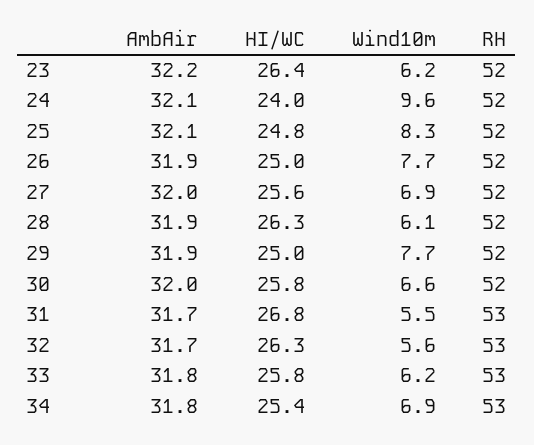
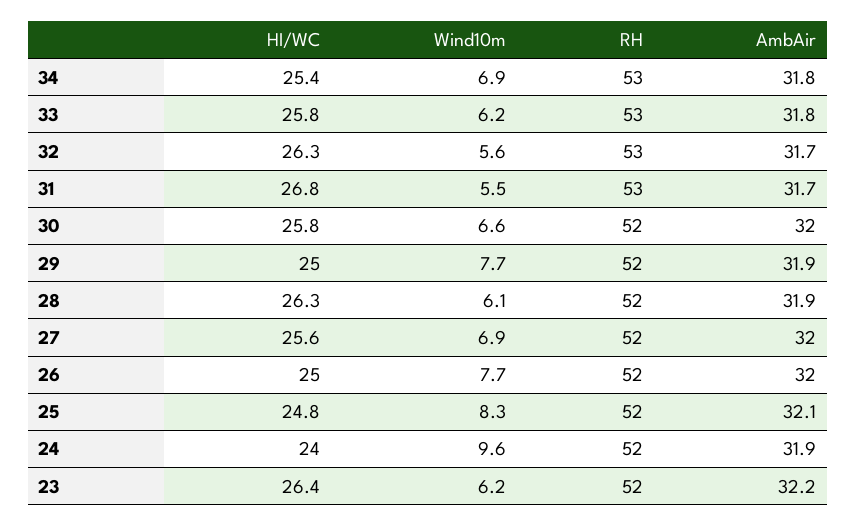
  {
    "AmbAir": {
      "23": 32.2,
-     "24": 32.1,
+     "24": 31.9,
      "25": 32.1,
-     "26": 31.9,
+     "26": 32,
      "27": 32,
      "28": 31.9,
      "29": 31.9,
      "30": 32,
      "31": 31.7,
      "32": 31.7,
      "33": 31.8,
      "34": 31.8
    },
    "HI/WC": {
      "23": 26.4,
      "24": 24,
      "25": 24.8,
      "26": 25,
      "27": 25.6,
      "28": 26.3,
      "29": 25,
      "30": 25.8,
      "31": 26.8,
      "32": 26.3,
      "33": 25.8,
      "34": 25.4
    },
    "Wind10m": {
      "23": 6.2,
      "24": 9.6,
      "25": 8.3,
      "26": 7.7,
      "27": 6.9,
      "28": 6.1,
      "29": 7.7,
      "30": 6.6,
      "31": 5.5,
      "32": 5.6,
      "33": 6.2,
      "34": 6.9
    },
    "RH": {
      "23": 52,
      "24": 52,
      "25": 52,
      "26": 52,
      "27": 52,
      "28": 52,
      "29": 52,
      "30": 52,
      "31": 53,
      "32": 53,
      "33": 53,
      "34": 53
    }
  }

